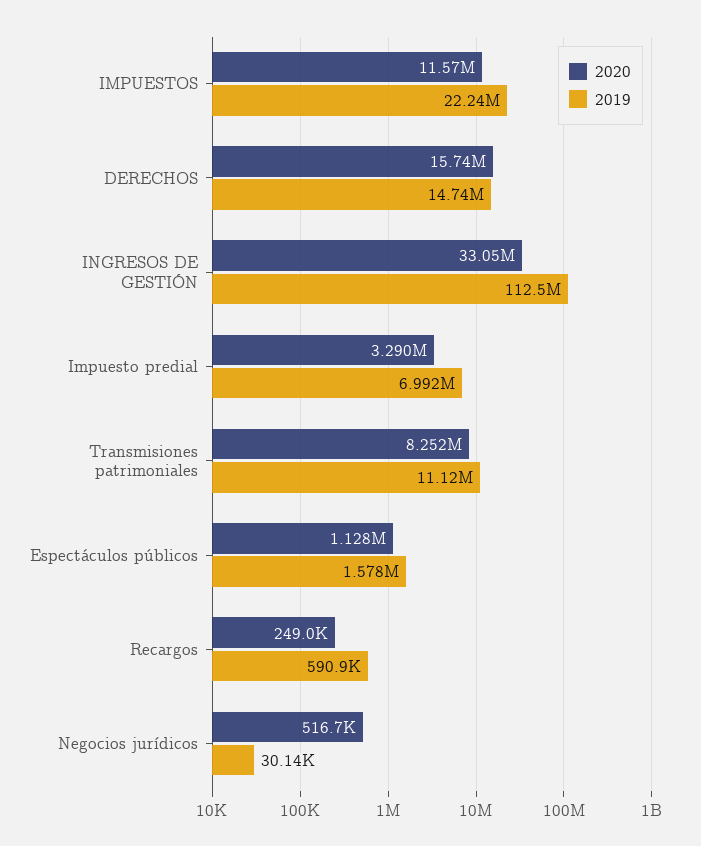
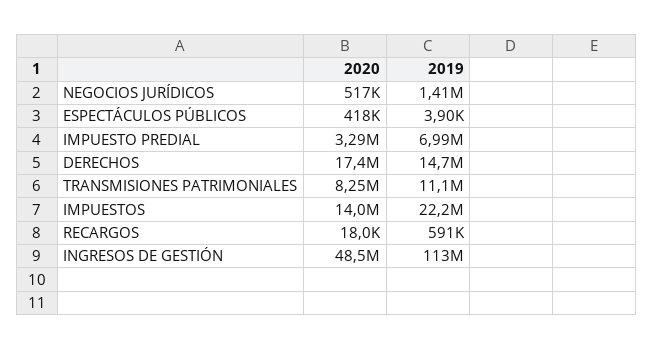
  {
    "2020": {
-     "IMPUESTOS": 11570000,
+     "IMPUESTOS": 14000000,
-     "DERECHOS": 15740000,
+     "DERECHOS": 17400000,
-     "INGRESOS DE GESTIÓN": 33050000,
+     "INGRESOS DE GESTIÓN": 48500000,
      "Impuesto predial": 3290000,
      "Transmisiones patrimoniales": 8252000,
-     "Espectáculos públicos": 1128000,
+     "Espectáculos públicos": 418000,
-     "Recargos": 249000,
+     "Recargos": 18000,
      "Negocios jurídicos": 516700
    },
    "2019": {
      "IMPUESTOS": 22240000,
      "DERECHOS": 14740000,
      "INGRESOS DE GESTIÓN": 112500000,
      "Impuesto predial": 6992000,
      "Transmisiones patrimoniales": 11120000,
-     "Espectáculos públicos": 1578000,
+     "Espectáculos públicos": 3900,
      "Recargos": 590900,
-     "Negocios jurídicos": 30140
+     "Negocios jurídicos": 1410000
    }
  }

